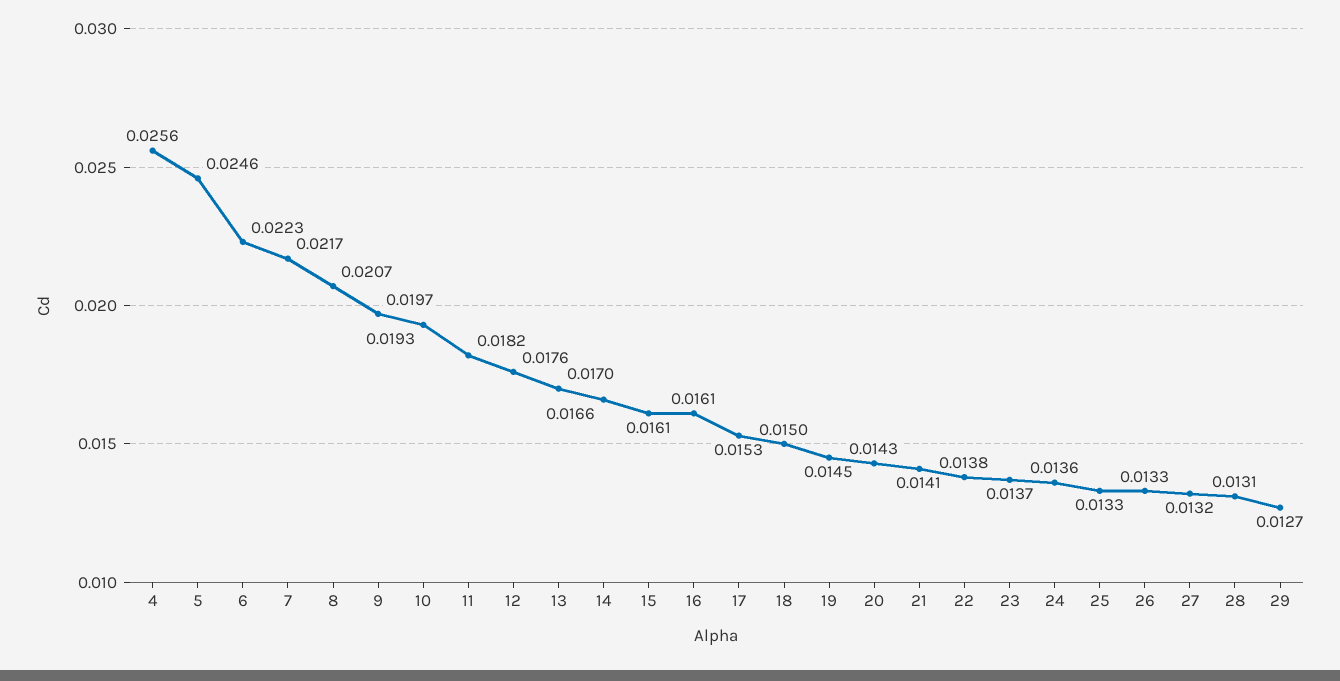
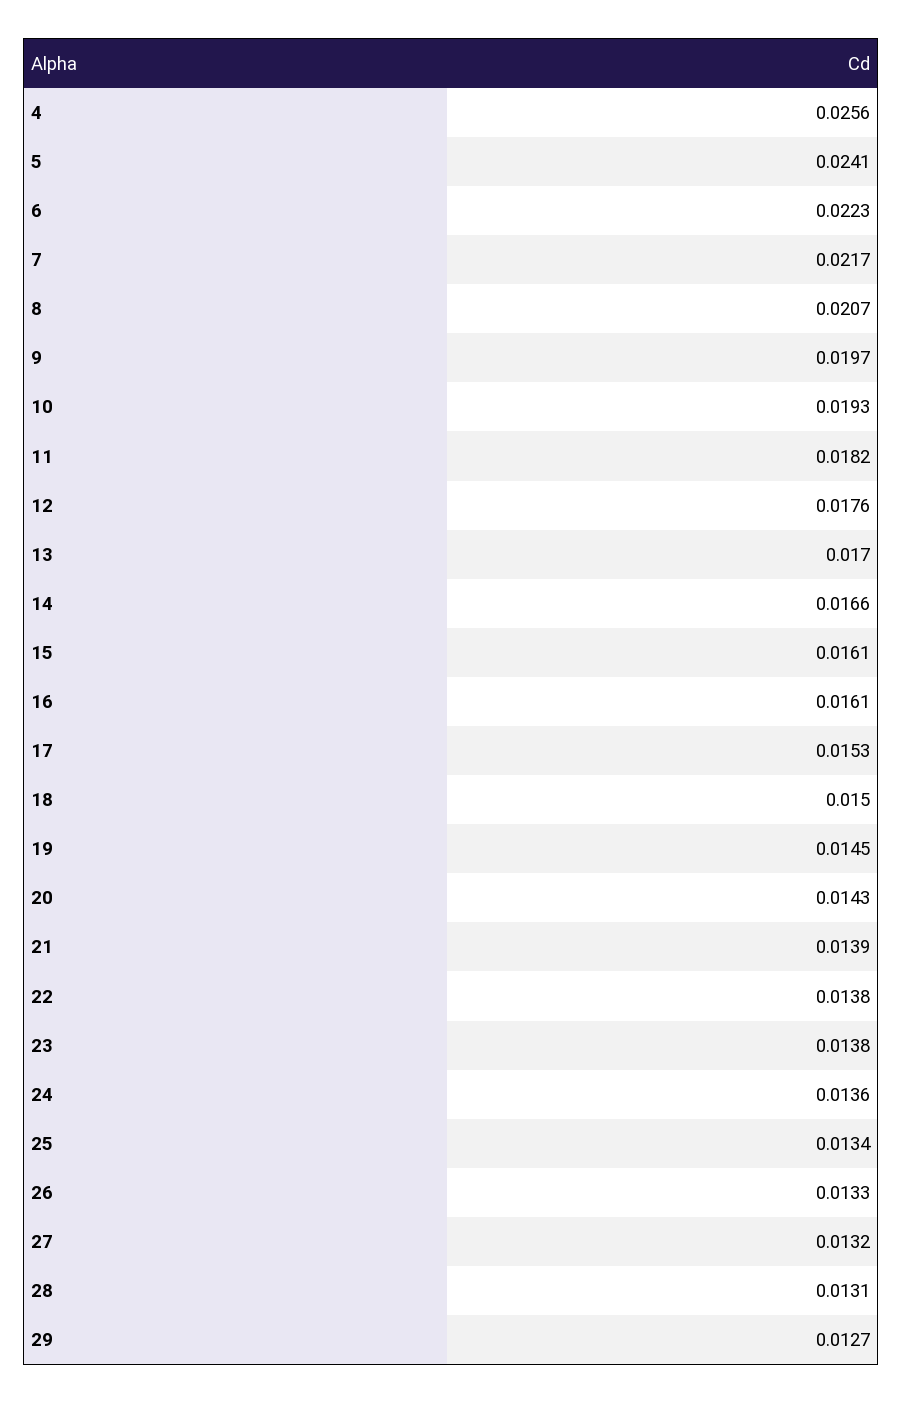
  {
    "4": 0.0256,
-   "5": 0.0246,
+   "5": 0.0241,
    "6": 0.0223,
    "7": 0.0217,
    "8": 0.0207,
    "9": 0.0197,
    "10": 0.0193,
    "11": 0.0182,
    "12": 0.0176,
    "13": 0.017,
    "14": 0.0166,
    "15": 0.0161,
    "16": 0.0161,
    "17": 0.0153,
    "18": 0.015,
    "19": 0.0145,
    "20": 0.0143,
-   "21": 0.0141,
+   "21": 0.0139,
    "22": 0.0138,
-   "23": 0.0137,
+   "23": 0.0138,
    "24": 0.0136,
-   "25": 0.0133,
+   "25": 0.0134,
    "26": 0.0133,
    "27": 0.0132,
    "28": 0.0131,
    "29": 0.0127
  }

